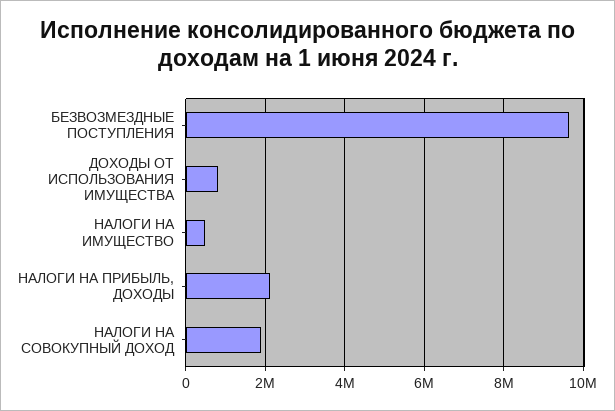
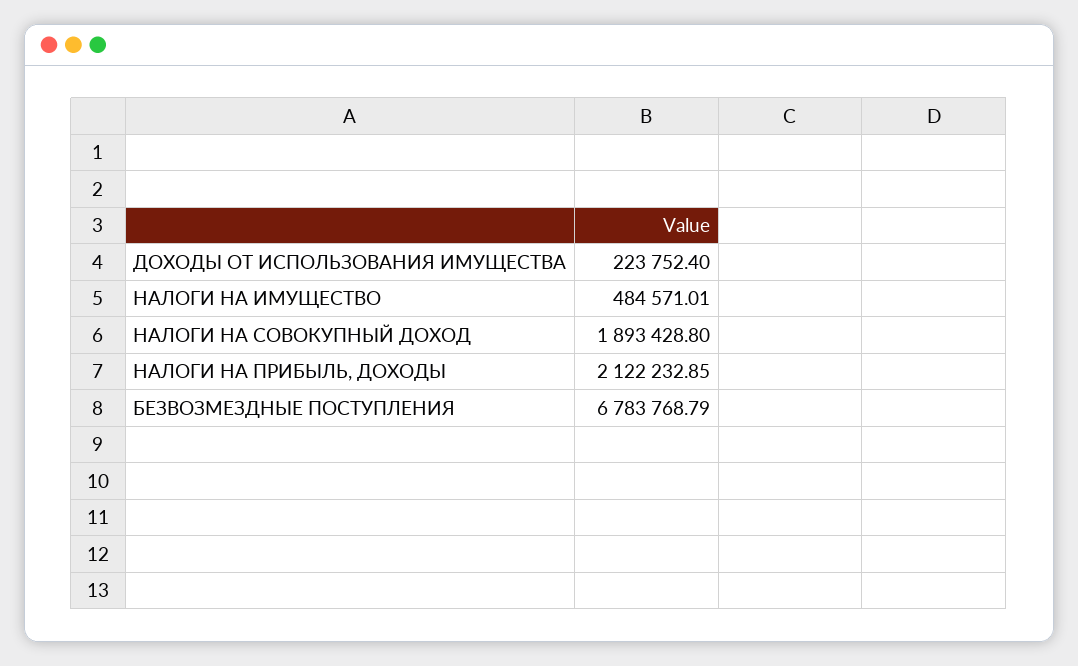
  {
-   "БЕЗВОЗМЕЗДНЫЕ ПОСТУПЛЕНИЯ": 9600000,
+   "БЕЗВОЗМЕЗДНЫЕ ПОСТУПЛЕНИЯ": 6783768.79,
-   "ДОХОДЫ ОТ ИСПОЛЬЗОВАНИЯ ИМУЩЕСТВА": 800000,
+   "ДОХОДЫ ОТ ИСПОЛЬЗОВАНИЯ ИМУЩЕСТВА": 223752.4,
    "НАЛОГИ НА ИМУЩЕСТВО": 484571.01,
    "НАЛОГИ НА ПРИБЫЛЬ, ДОХОДЫ": 2122232.85,
    "НАЛОГИ НА СОВОКУПНЫЙ ДОХОД": 1893428.8
  }

